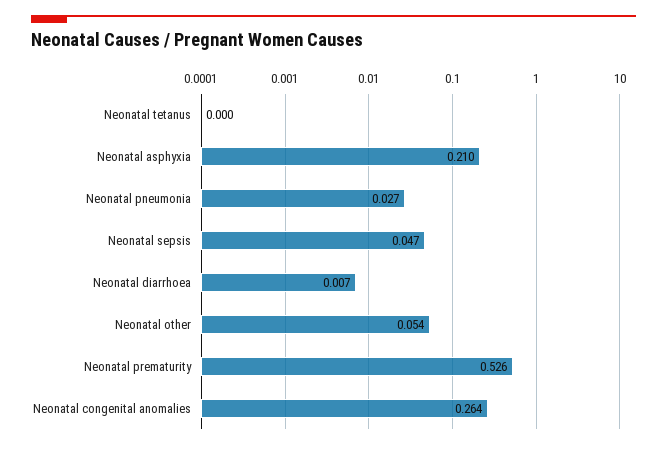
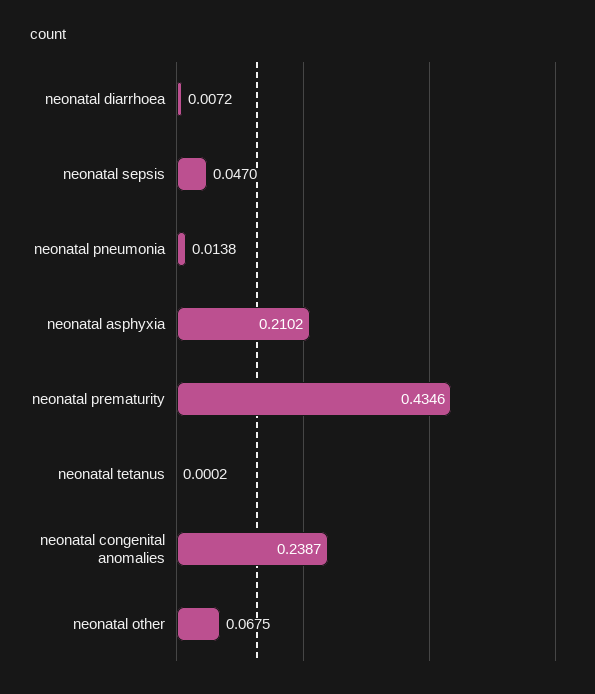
  {
    "Neonatal tetanus": 0.0002,
    "Neonatal asphyxia": 0.2102,
-   "Neonatal pneumonia": 0.027,
+   "Neonatal pneumonia": 0.0138,
    "Neonatal sepsis": 0.047,
    "Neonatal diarrhoea": 0.0072,
-   "Neonatal other": 0.054,
+   "Neonatal other": 0.0675,
-   "Neonatal prematurity": 0.526,
+   "Neonatal prematurity": 0.4346,
-   "Neonatal congenital anomalies": 0.264
+   "Neonatal congenital anomalies": 0.2387
  }

